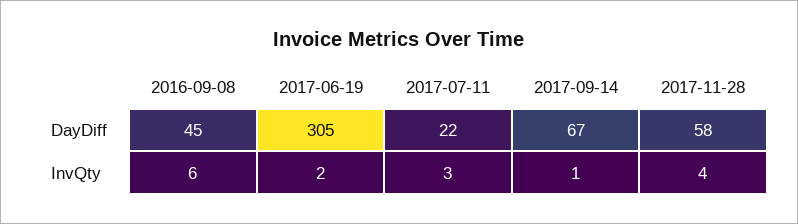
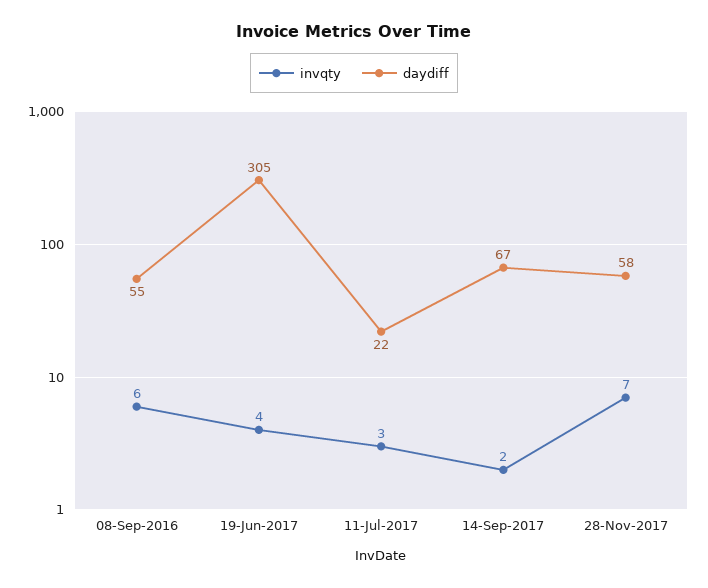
  {
    "DayDiff": {
-     "2016-09-08": 45,
+     "2016-09-08": 55,
      "2017-06-19": 305,
      "2017-07-11": 22,
      "2017-09-14": 67,
      "2017-11-28": 58
    },
    "InvQty": {
      "2016-09-08": 6,
-     "2017-06-19": 2,
+     "2017-06-19": 4,
      "2017-07-11": 3,
-     "2017-09-14": 1,
+     "2017-09-14": 2,
-     "2017-11-28": 4
+     "2017-11-28": 7
    }
  }

